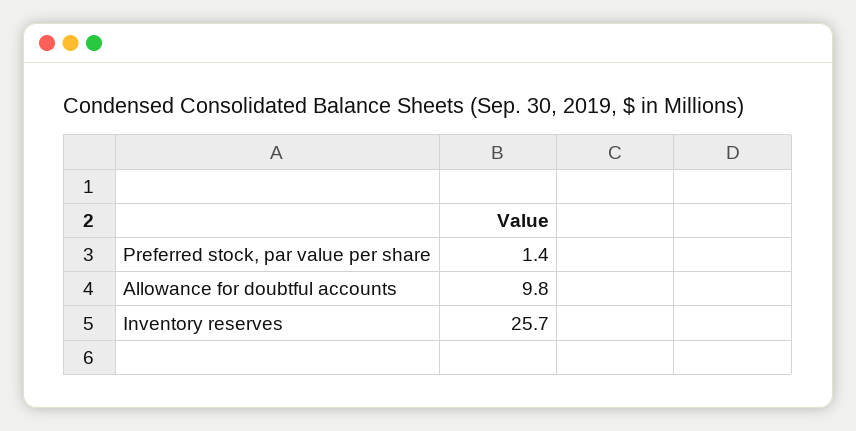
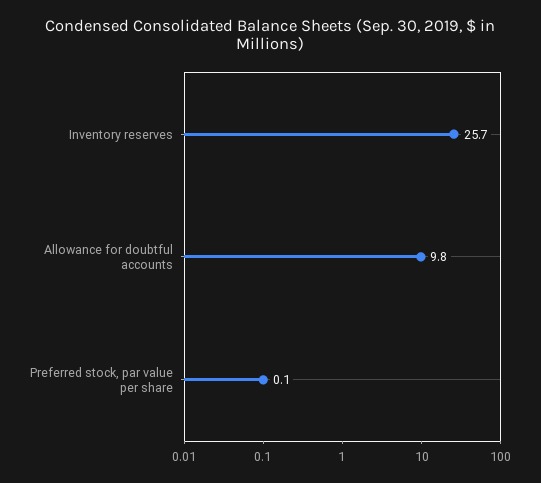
  {
-   "Preferred stock, par value per share": 1.4,
+   "Preferred stock, par value per share": 0.1,
    "Allowance for doubtful accounts": 9.8,
    "Inventory reserves": 25.7
  }

